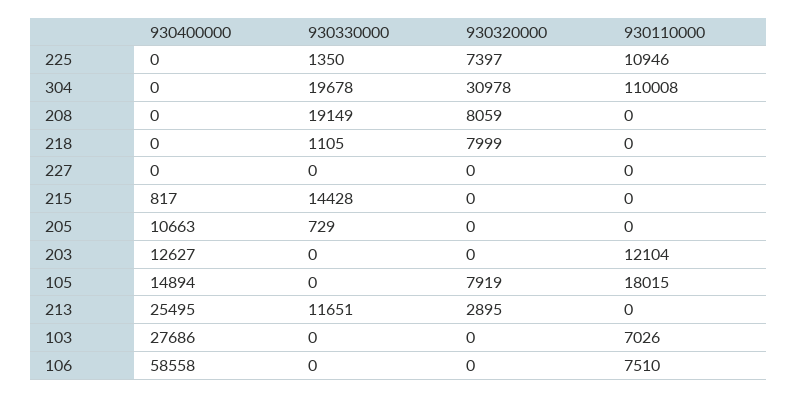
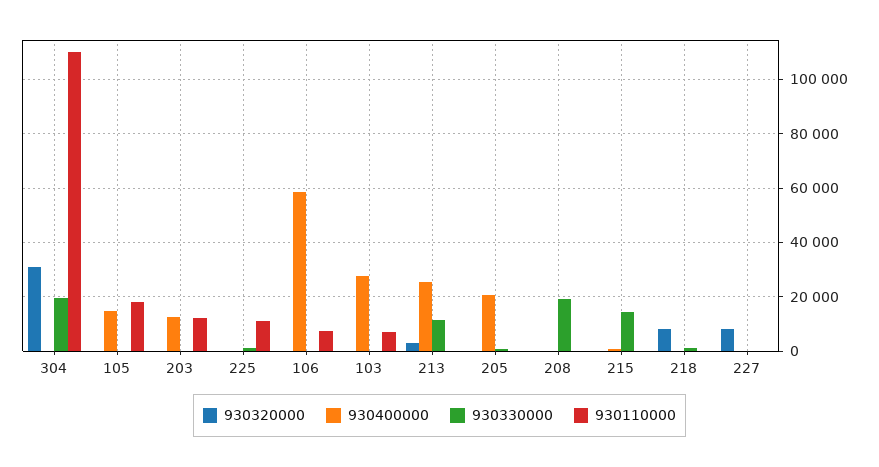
  {
    "930400000": {
      "225": 0,
      "304": 0,
      "208": 0,
      "218": 0,
      "227": 0,
      "215": 817,
-     "205": 10663,
+     "205": 20000,
      "203": 12627,
      "105": 14894,
      "213": 25495,
      "103": 27686,
      "106": 58558
    },
    "930330000": {
      "225": 1350,
      "304": 19678,
      "208": 19149,
      "218": 1105,
      "227": 0,
      "215": 14428,
      "205": 729,
      "203": 0,
      "105": 0,
      "213": 11651,
      "103": 0,
      "106": 0
    },
    "930320000": {
-     "225": 7397,
+     "225": 0,
      "304": 30978,
-     "208": 8059,
+     "208": 0,
      "218": 7999,
-     "227": 0,
+     "227": 7500,
      "215": 0,
      "205": 0,
      "203": 0,
-     "105": 7919,
+     "105": 0,
      "213": 2895,
      "103": 0,
      "106": 0
    },
    "930110000": {
      "225": 10946,
      "304": 110008,
      "208": 0,
      "218": 0,
      "227": 0,
      "215": 0,
      "205": 0,
      "203": 12104,
      "105": 18015,
      "213": 0,
      "103": 7026,
      "106": 7510
    }
  }

